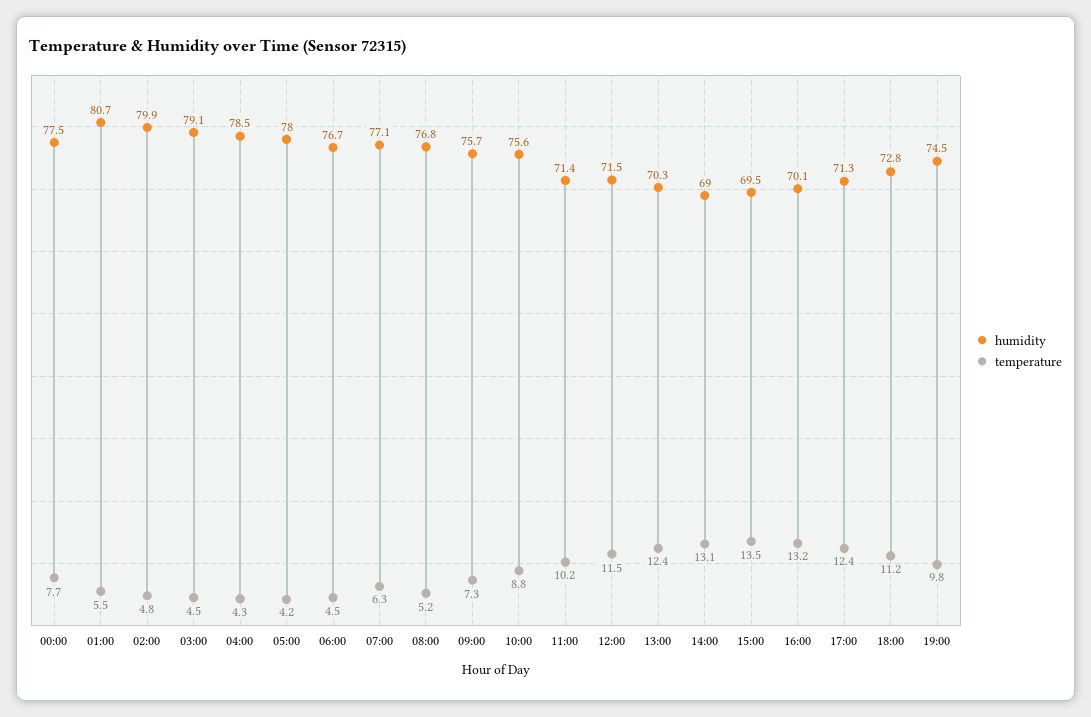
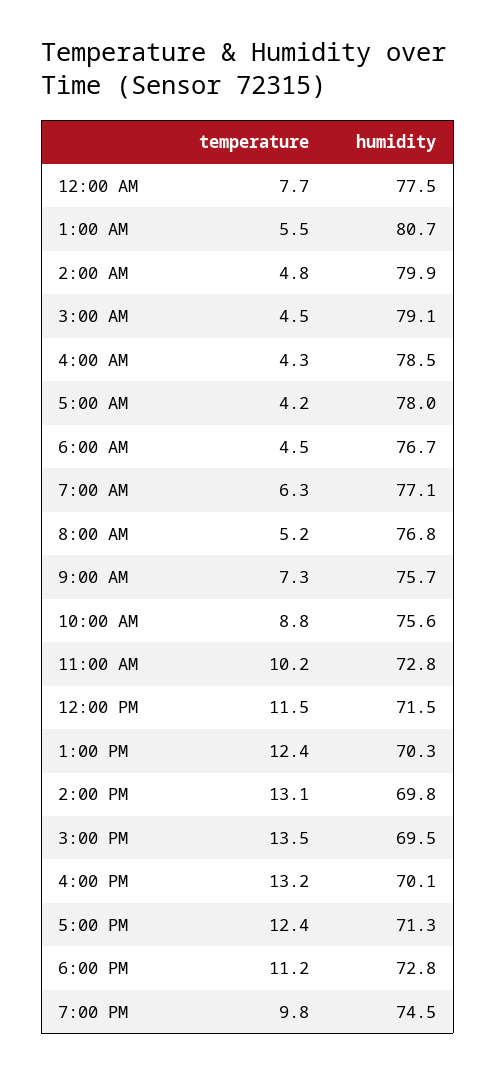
  {
    "humidity": {
      "00:00": 77.5,
      "01:00": 80.7,
      "02:00": 79.9,
      "03:00": 79.1,
      "04:00": 78.5,
      "05:00": 78,
      "06:00": 76.7,
      "07:00": 77.1,
      "08:00": 76.8,
      "09:00": 75.7,
      "10:00": 75.6,
-     "11:00": 71.4,
+     "11:00": 72.8,
      "12:00": 71.5,
      "13:00": 70.3,
-     "14:00": 69,
+     "14:00": 69.8,
      "15:00": 69.5,
      "16:00": 70.1,
      "17:00": 71.3,
      "18:00": 72.8,
      "19:00": 74.5
    },
    "temperature": {
      "00:00": 7.7,
      "01:00": 5.5,
      "02:00": 4.8,
      "03:00": 4.5,
      "04:00": 4.3,
      "05:00": 4.2,
      "06:00": 4.5,
      "07:00": 6.3,
      "08:00": 5.2,
      "09:00": 7.3,
      "10:00": 8.8,
      "11:00": 10.2,
      "12:00": 11.5,
      "13:00": 12.4,
      "14:00": 13.1,
      "15:00": 13.5,
      "16:00": 13.2,
      "17:00": 12.4,
      "18:00": 11.2,
      "19:00": 9.8
    }
  }

